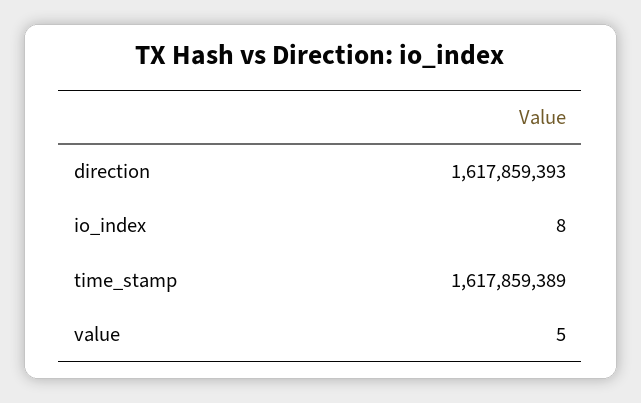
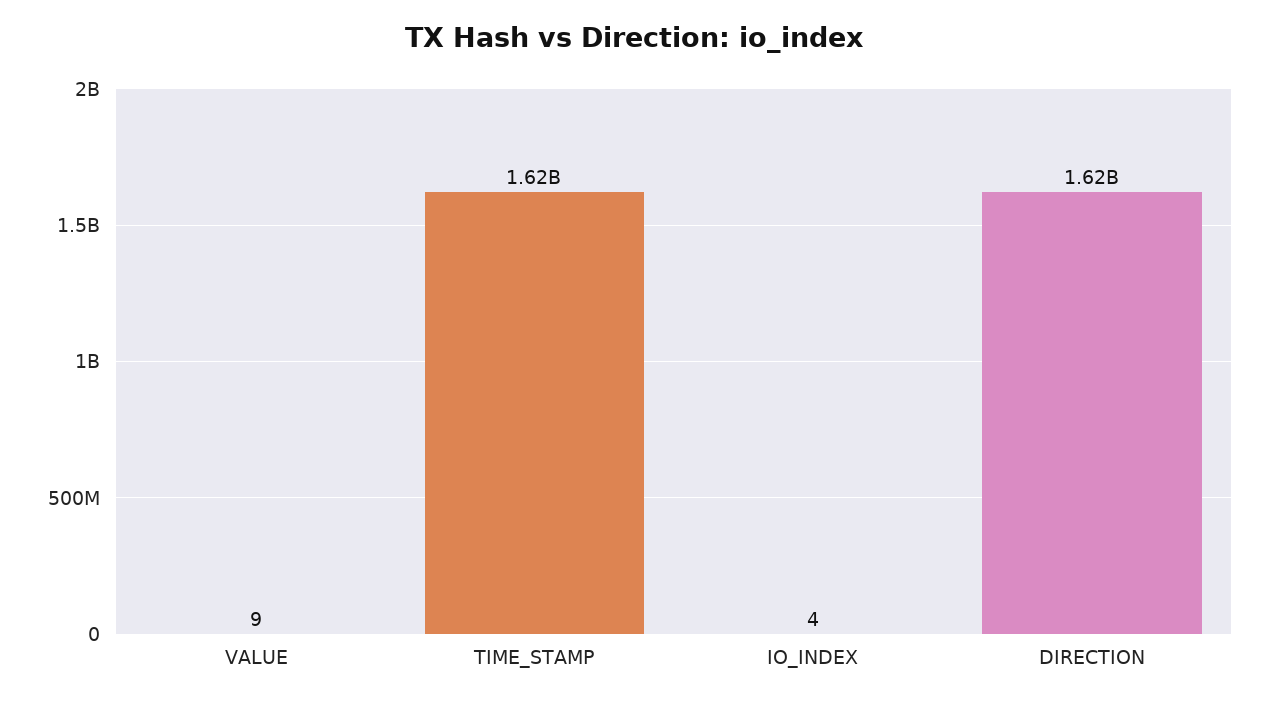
  {
    "direction": 1617859393,
-   "io_index": 8,
+   "io_index": 4,
    "time_stamp": 1617859389,
-   "value": 5
+   "value": 9
  }

